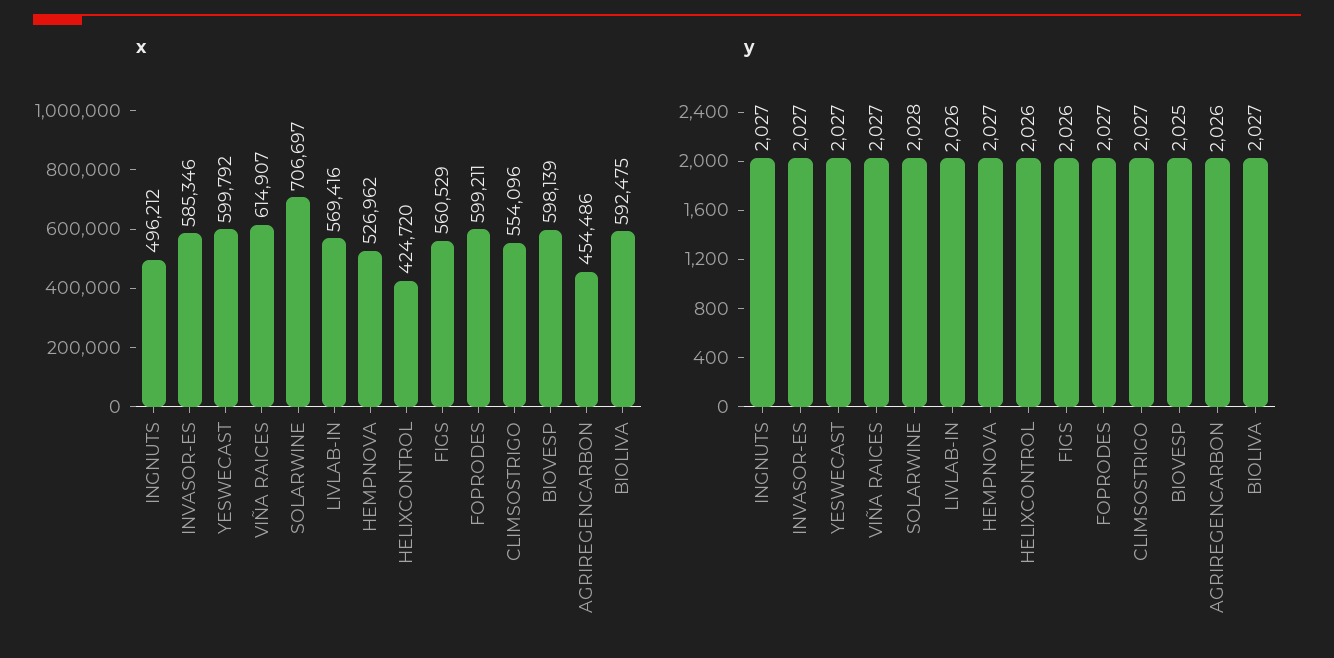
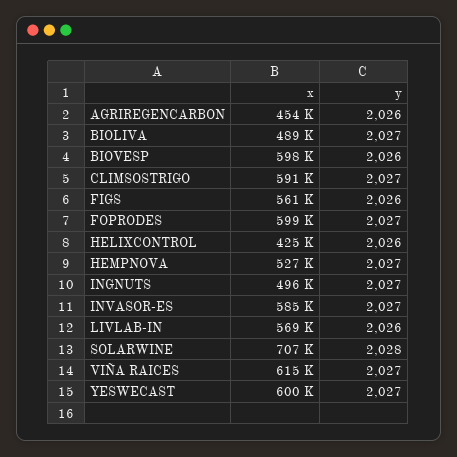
  {
    "x": {
      "INGNUTS": 496212,
      "INVASOR-ES": 585346,
      "YESWECAST": 599792,
      "VIÑA RAICES": 614907,
      "SOLARWINE": 706697,
      "LIVLAB-IN": 569416,
      "HEMPNOVA": 526962,
      "HELIXCONTROL": 424720,
      "FIGS": 560529,
      "FOPRODES": 599211,
-     "CLIMSOSTRIGO": 554096,
+     "CLIMSOSTRIGO": 591000,
      "BIOVESP": 598139,
      "AGRIREGENCARBON": 454486,
-     "BIOLIVA": 592475
+     "BIOLIVA": 489000
    },
    "y": {
      "INGNUTS": 2027,
      "INVASOR-ES": 2027,
      "YESWECAST": 2027,
      "VIÑA RAICES": 2027,
      "SOLARWINE": 2028,
      "LIVLAB-IN": 2026,
      "HEMPNOVA": 2027,
      "HELIXCONTROL": 2026,
      "FIGS": 2026,
      "FOPRODES": 2027,
      "CLIMSOSTRIGO": 2027,
-     "BIOVESP": 2025,
+     "BIOVESP": 2026,
      "AGRIREGENCARBON": 2026,
      "BIOLIVA": 2027
    }
  }

